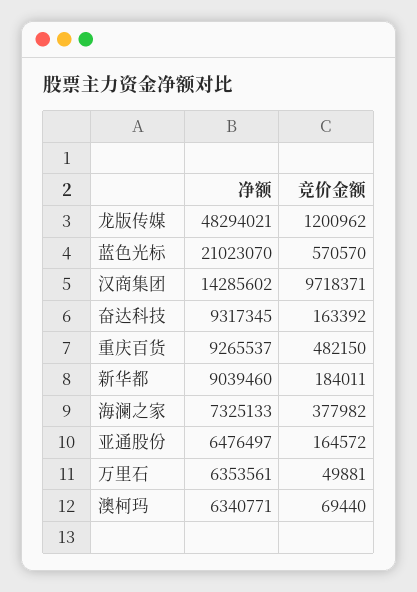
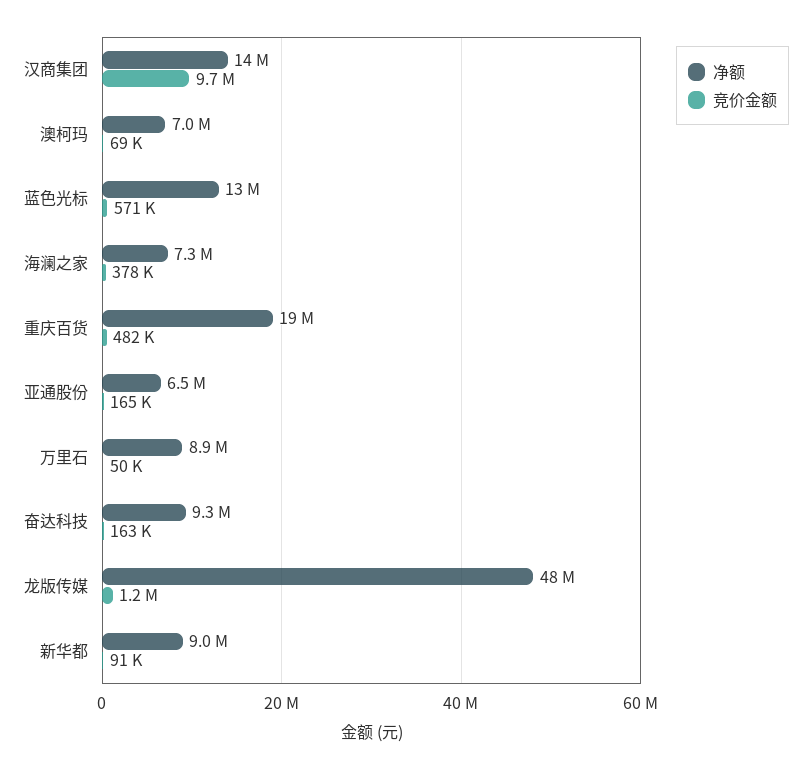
  {
    "净额": {
      "龙版传媒": 48294021,
-     "蓝色光标": 21023070,
+     "蓝色光标": 13000000,
      "汉商集团": 14285602,
      "奋达科技": 9317345,
-     "重庆百货": 9265537,
+     "重庆百货": 19000000,
      "新华都": 9039460,
      "海澜之家": 7325133,
      "亚通股份": 6476497,
-     "万里石": 6353561,
+     "万里石": 8900000,
-     "澳柯玛": 6340771
+     "澳柯玛": 7000000
    },
    "竞价金额": {
      "龙版传媒": 1200962,
      "蓝色光标": 570570,
      "汉商集团": 9718371,
      "奋达科技": 163392,
      "重庆百货": 482150,
-     "新华都": 184011,
+     "新华都": 91000,
      "海澜之家": 377982,
      "亚通股份": 164572,
      "万里石": 49881,
      "澳柯玛": 69440
    }
  }

